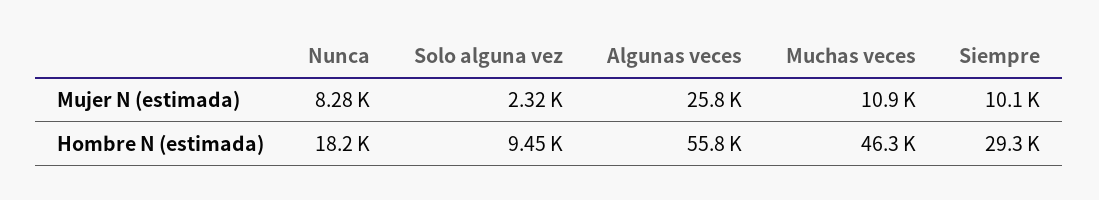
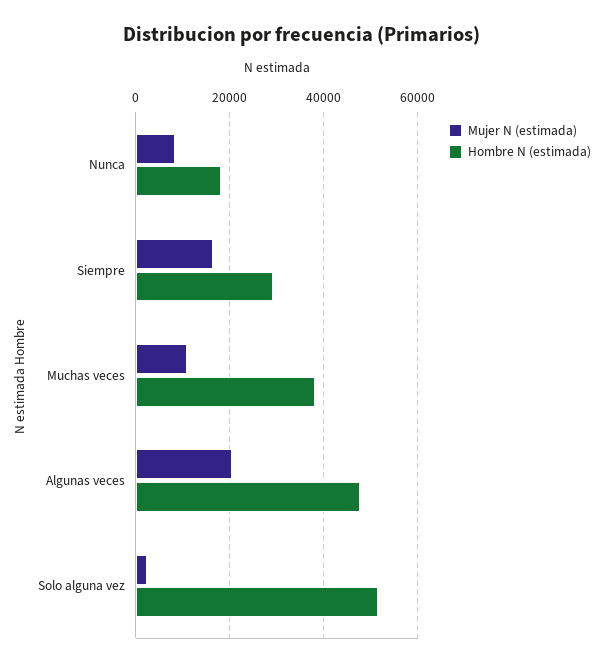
  {
    "Mujer N (estimada)": {
      "Nunca": 8280,
      "Solo alguna vez": 2320,
-     "Algunas veces": 25800,
+     "Algunas veces": 20000,
      "Muchas veces": 10900,
-     "Siempre": 10100
+     "Siempre": 16000
    },
    "Hombre N (estimada)": {
      "Nunca": 18200,
-     "Solo alguna vez": 9450,
+     "Solo alguna vez": 52000,
-     "Algunas veces": 55800,
+     "Algunas veces": 48000,
-     "Muchas veces": 46300,
+     "Muchas veces": 38000,
      "Siempre": 29300
    }
  }

